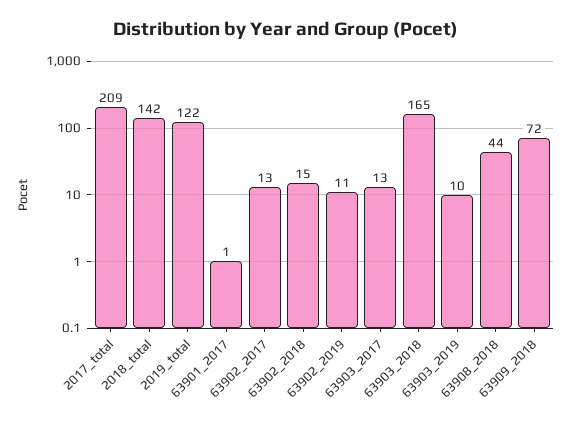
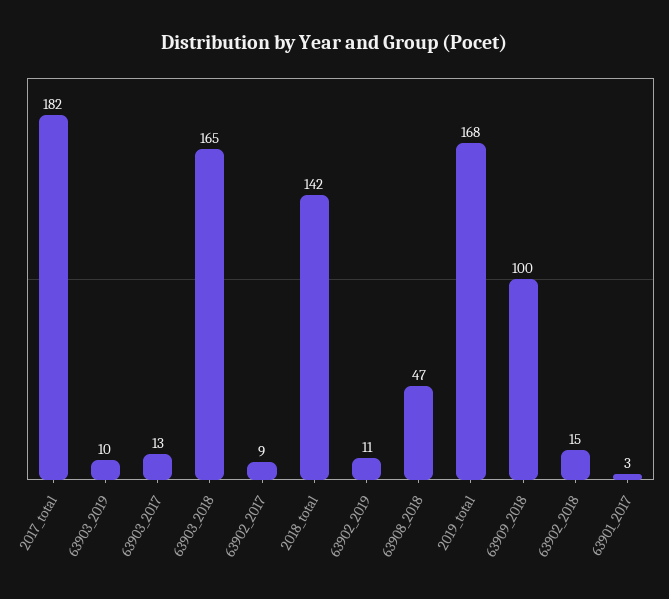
  {
-   "2017_total": 209,
+   "2017_total": 182,
    "2018_total": 142,
-   "2019_total": 122,
+   "2019_total": 168,
-   "63901_2017": 1,
+   "63901_2017": 3,
-   "63902_2017": 13,
+   "63902_2017": 9,
    "63902_2018": 15,
    "63902_2019": 11,
    "63903_2017": 13,
    "63903_2018": 165,
    "63903_2019": 10,
-   "63908_2018": 44,
+   "63908_2018": 47,
-   "63909_2018": 72
+   "63909_2018": 100
  }

